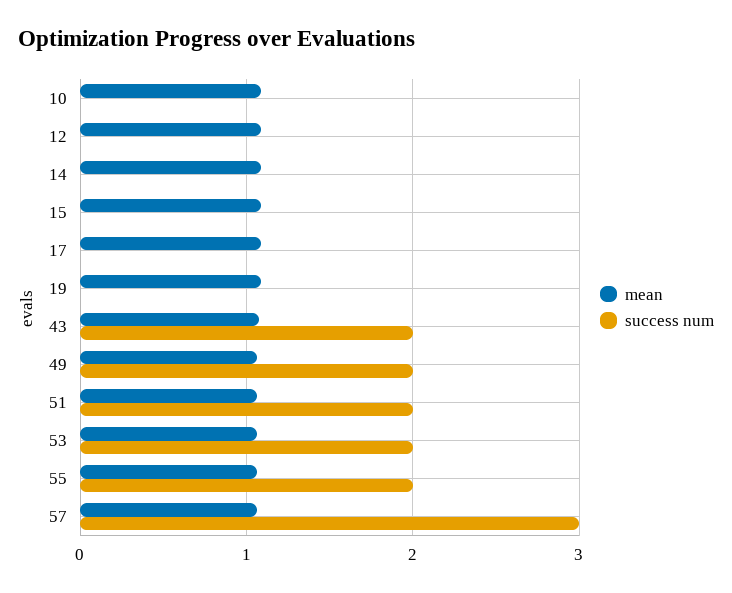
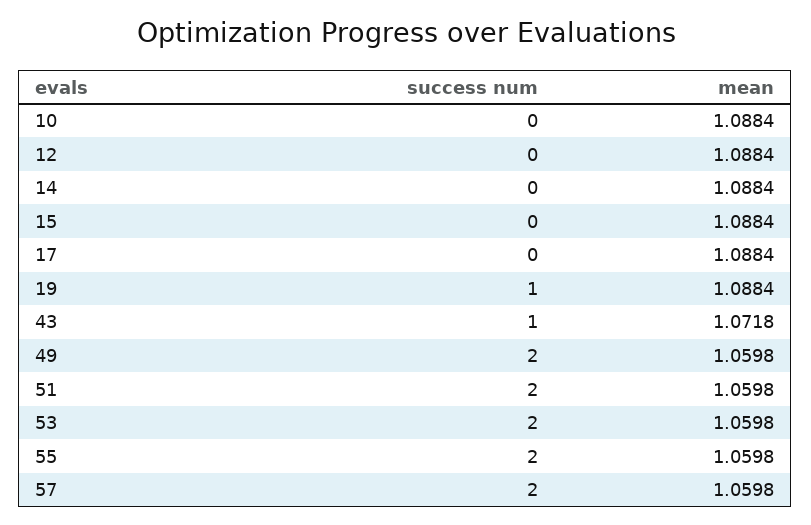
  {
    "mean": {
      "10": 1.0884,
      "12": 1.0884,
      "14": 1.0884,
      "15": 1.0884,
      "17": 1.0884,
      "19": 1.0884,
      "43": 1.0718,
      "49": 1.0598,
      "51": 1.0598,
      "53": 1.0598,
      "55": 1.0598,
      "57": 1.0598
    },
    "success num": {
      "10": 0,
      "12": 0,
      "14": 0,
      "15": 0,
      "17": 0,
-     "19": 0,
+     "19": 1,
-     "43": 2,
+     "43": 1,
      "49": 2,
      "51": 2,
      "53": 2,
      "55": 2,
-     "57": 3
+     "57": 2
    }
  }

